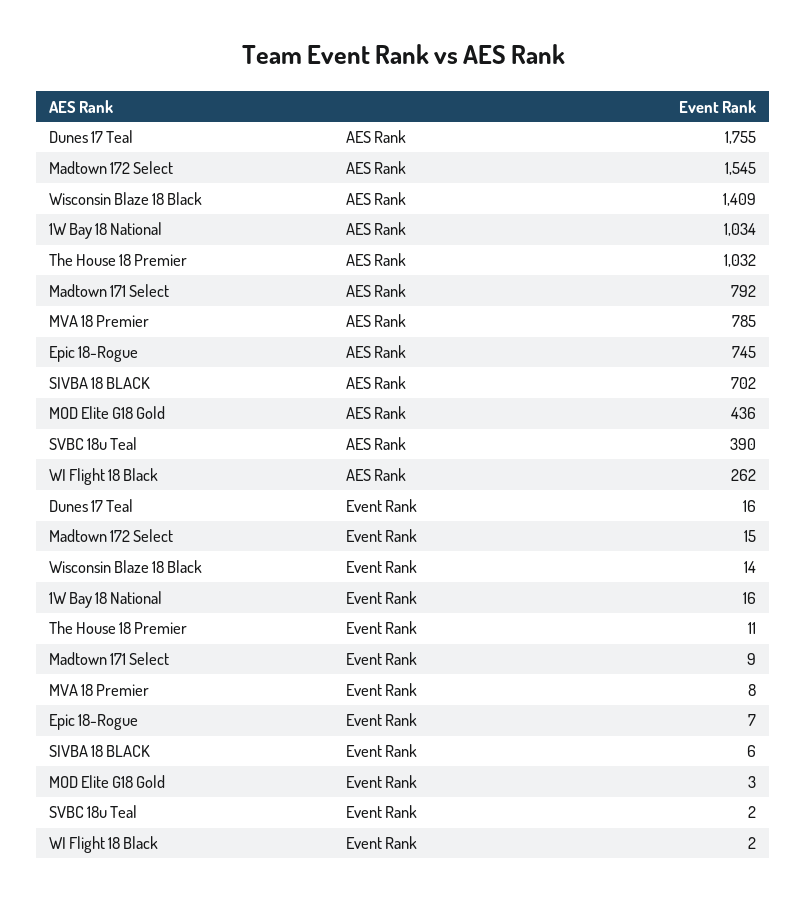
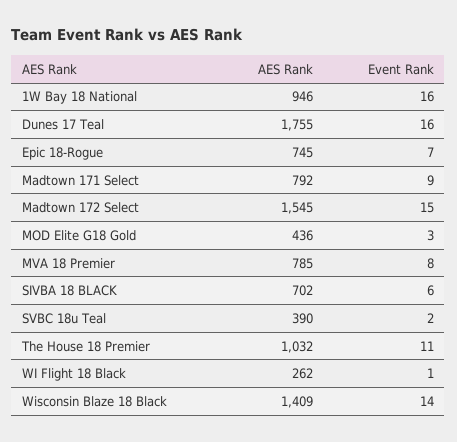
  {
    "Dunes 17 Teal": {
      "AES Rank": 1755,
      "Event Rank": 16
    },
    "Madtown 172 Select": {
      "AES Rank": 1545,
      "Event Rank": 15
    },
    "Wisconsin Blaze 18 Black": {
      "AES Rank": 1409,
      "Event Rank": 14
    },
    "1W Bay 18 National": {
-     "AES Rank": 1034,
+     "AES Rank": 946,
      "Event Rank": 16
    },
    "The House 18 Premier": {
      "AES Rank": 1032,
      "Event Rank": 11
    },
    "Madtown 171 Select": {
      "AES Rank": 792,
      "Event Rank": 9
    },
    "MVA 18 Premier": {
      "AES Rank": 785,
      "Event Rank": 8
    },
    "Epic 18-Rogue": {
      "AES Rank": 745,
      "Event Rank": 7
    },
    "SIVBA 18 BLACK": {
      "AES Rank": 702,
      "Event Rank": 6
    },
    "MOD Elite G18 Gold": {
      "AES Rank": 436,
      "Event Rank": 3
    },
    "SVBC 18u Teal": {
      "AES Rank": 390,
      "Event Rank": 2
    },
    "WI Flight 18 Black": {
      "AES Rank": 262,
-     "Event Rank": 2
+     "Event Rank": 1
    }
  }

